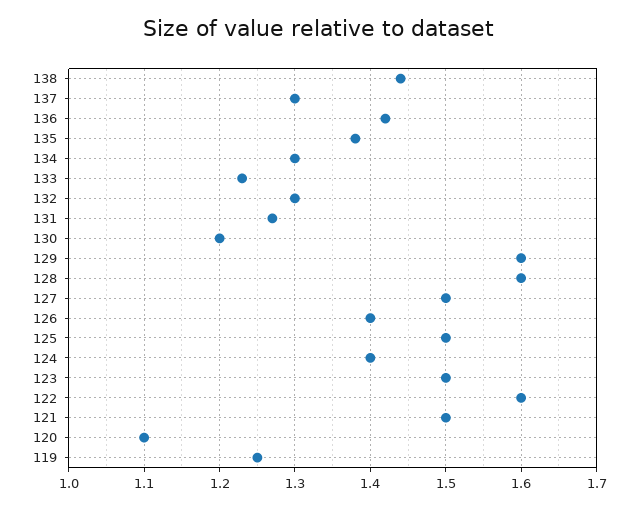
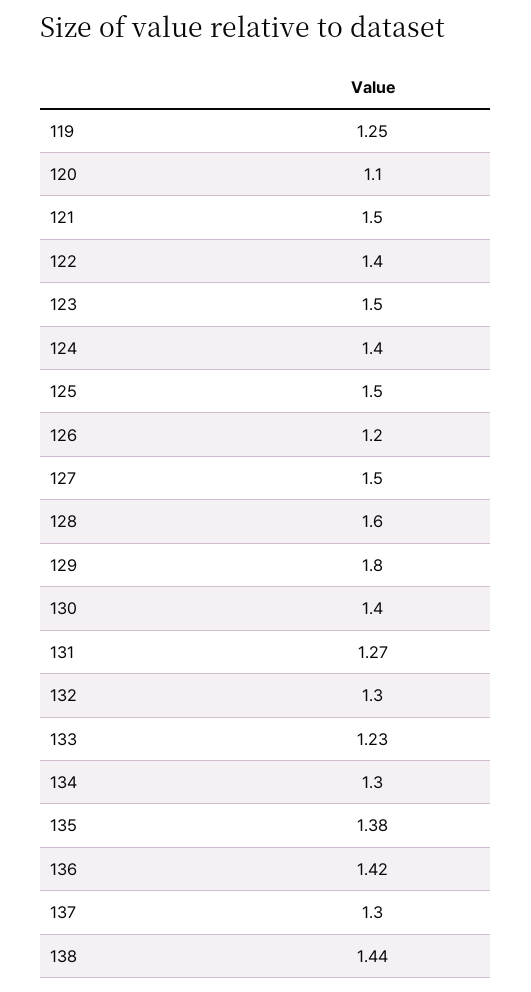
  {
    "138": 1.44,
    "137": 1.3,
    "136": 1.42,
    "135": 1.38,
    "134": 1.3,
    "133": 1.23,
    "132": 1.3,
    "131": 1.27,
-   "130": 1.2,
+   "130": 1.4,
-   "129": 1.6,
+   "129": 1.8,
    "128": 1.6,
    "127": 1.5,
-   "126": 1.4,
+   "126": 1.2,
    "125": 1.5,
    "124": 1.4,
    "123": 1.5,
-   "122": 1.6,
+   "122": 1.4,
    "121": 1.5,
    "120": 1.1,
    "119": 1.25
  }

